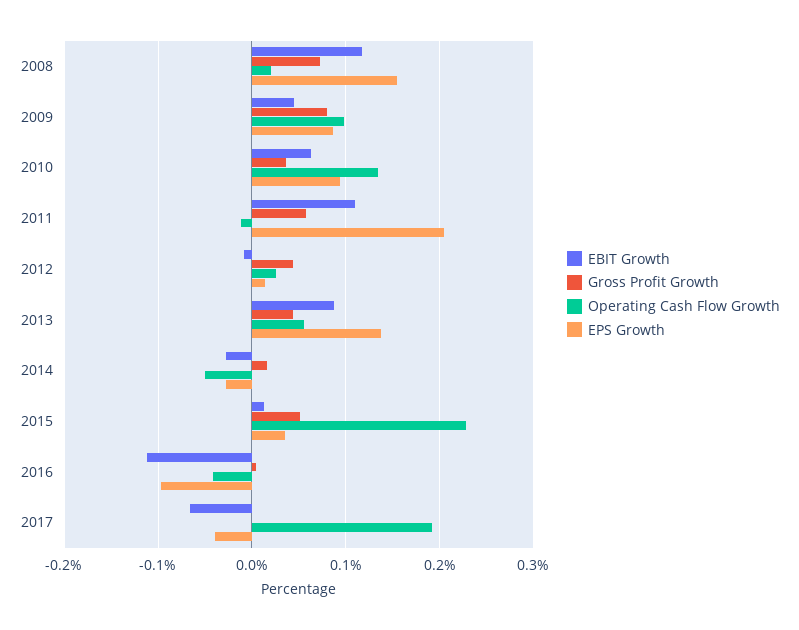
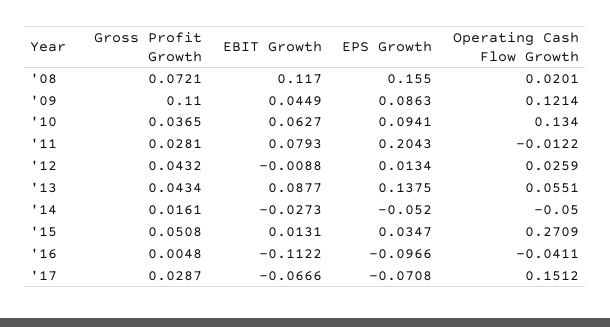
  {
    "EBIT Growth": {
      "2008": 0.117,
      "2009": 0.0449,
      "2010": 0.0627,
-     "2011": 0.11,
+     "2011": 0.0793,
      "2012": -0.0088,
      "2013": 0.0877,
      "2014": -0.0273,
      "2015": 0.0131,
      "2016": -0.1122,
      "2017": -0.0666
    },
    "Gross Profit Growth": {
      "2008": 0.0721,
-     "2009": 0.08,
+     "2009": 0.11,
      "2010": 0.0365,
-     "2011": 0.06,
+     "2011": 0.0281,
      "2012": 0.0432,
      "2013": 0.0434,
      "2014": 0.0161,
      "2015": 0.0508,
      "2016": 0.0048,
-     "2017": 0
+     "2017": 0.0287
    },
    "Operating Cash Flow Growth": {
      "2008": 0.0201,
-     "2009": 0.1,
+     "2009": 0.1214,
      "2010": 0.134,
      "2011": -0.0122,
      "2012": 0.0259,
      "2013": 0.0551,
      "2014": -0.05,
-     "2015": 0.23,
+     "2015": 0.2709,
      "2016": -0.0411,
-     "2017": 0.19
+     "2017": 0.1512
    },
    "EPS Growth": {
      "2008": 0.155,
      "2009": 0.0863,
      "2010": 0.0941,
      "2011": 0.2043,
      "2012": 0.0134,
      "2013": 0.1375,
-     "2014": -0.03,
+     "2014": -0.052,
      "2015": 0.0347,
      "2016": -0.0966,
-     "2017": -0.04
+     "2017": -0.0708
    }
  }

